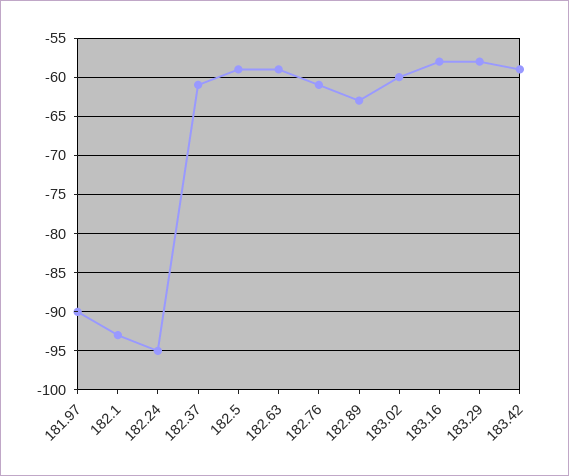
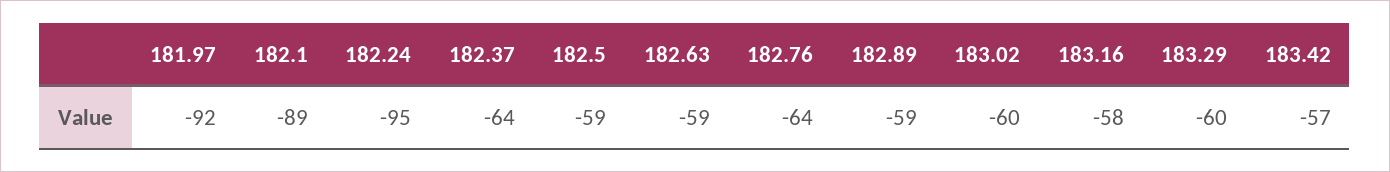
  {
-   "181.97": -90,
+   "181.97": -92,
-   "182.1": -93,
+   "182.1": -89,
    "182.24": -95,
-   "182.37": -61,
+   "182.37": -64,
    "182.5": -59,
    "182.63": -59,
-   "182.76": -61,
+   "182.76": -64,
-   "182.89": -63,
+   "182.89": -59,
    "183.02": -60,
    "183.16": -58,
-   "183.29": -58,
+   "183.29": -60,
-   "183.42": -59
+   "183.42": -57
  }

